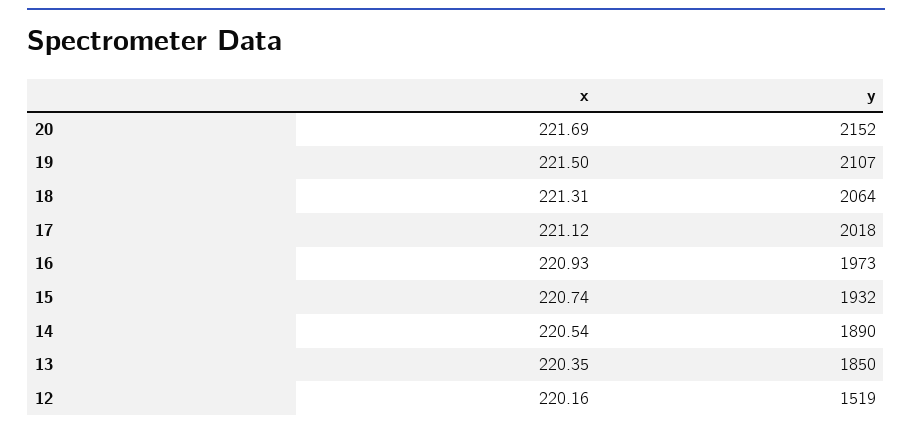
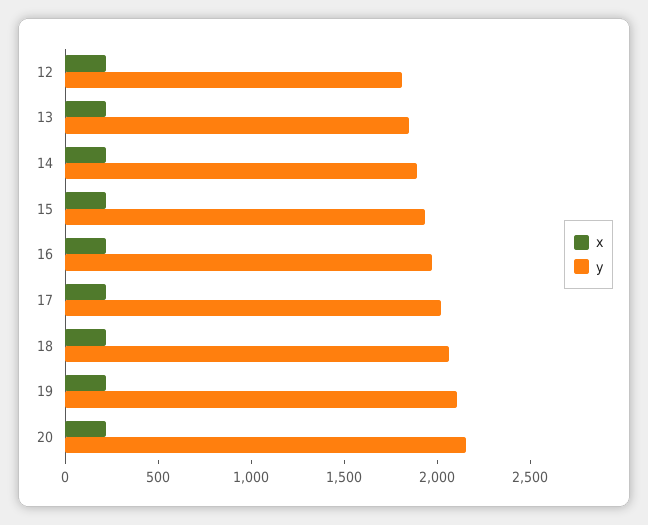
  {
    "x": {
      "20": 221.69,
      "19": 221.5,
      "18": 221.31,
      "17": 221.12,
      "16": 220.93,
      "15": 220.74,
      "14": 220.54,
      "13": 220.35,
      "12": 220.16
    },
    "y": {
      "20": 2152,
      "19": 2107,
      "18": 2064,
      "17": 2018,
      "16": 1973,
      "15": 1932,
      "14": 1890,
      "13": 1850,
-     "12": 1519
+     "12": 1800
    }
  }

